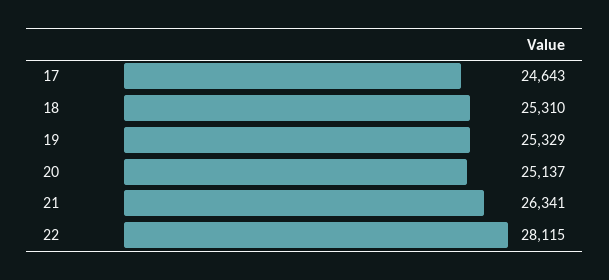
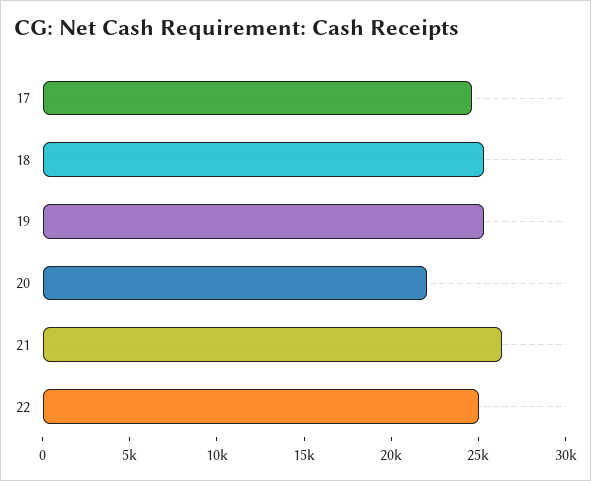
  {
    "17": 24643,
    "18": 25310,
    "19": 25329,
-   "20": 25137,
+   "20": 22000,
    "21": 26341,
-   "22": 28115
+   "22": 25000
  }

